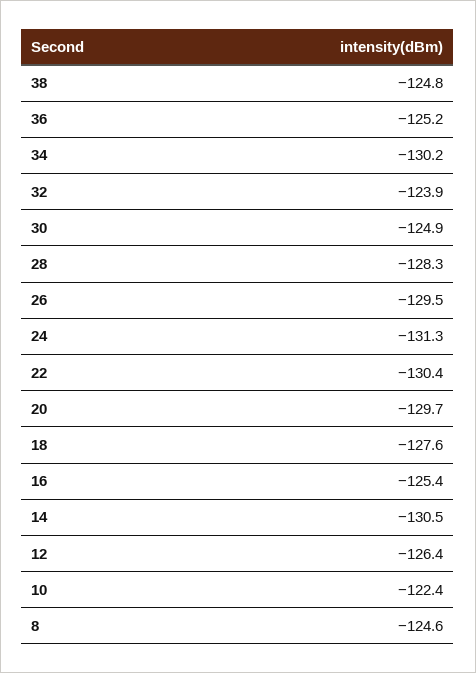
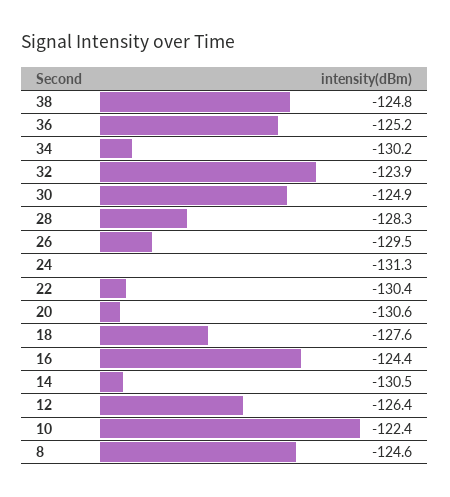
  {
    "38": -124.8,
    "36": -125.2,
    "34": -130.2,
    "32": -123.9,
    "30": -124.9,
    "28": -128.3,
    "26": -129.5,
    "24": -131.3,
    "22": -130.4,
-   "20": -129.7,
+   "20": -130.6,
    "18": -127.6,
-   "16": -125.4,
+   "16": -124.4,
    "14": -130.5,
    "12": -126.4,
    "10": -122.4,
    "8": -124.6
  }

